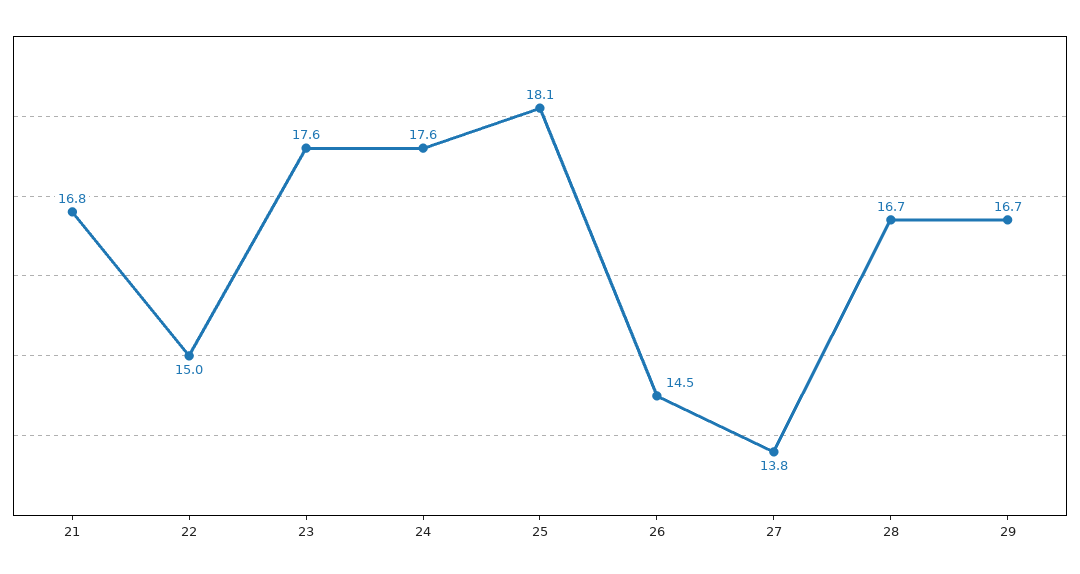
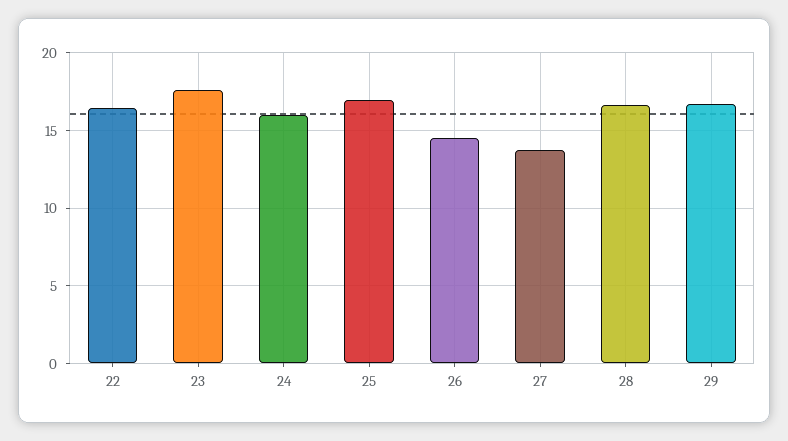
  {
-   "21": 16.8,
-   "22": 15,
+   "22": 16.5,
    "23": 17.6,
-   "24": 17.6,
+   "24": 16,
-   "25": 18.1,
+   "25": 17,
    "26": 14.5,
    "27": 13.8,
    "28": 16.7,
    "29": 16.7
  }

